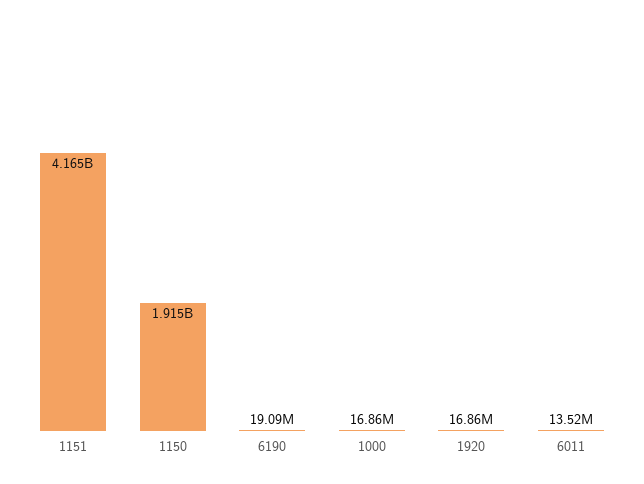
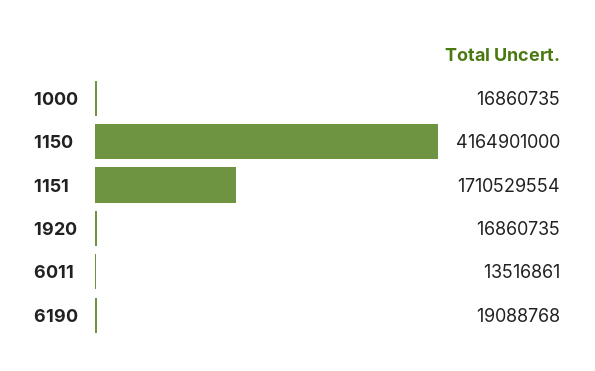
  {
-   "1151": 4165000000,
+   "1151": 1710529554,
-   "1150": 1915000000,
+   "1150": 4164901000,
    "6190": 19088768,
    "1000": 16860735,
    "1920": 16860735,
    "6011": 13516861
  }

